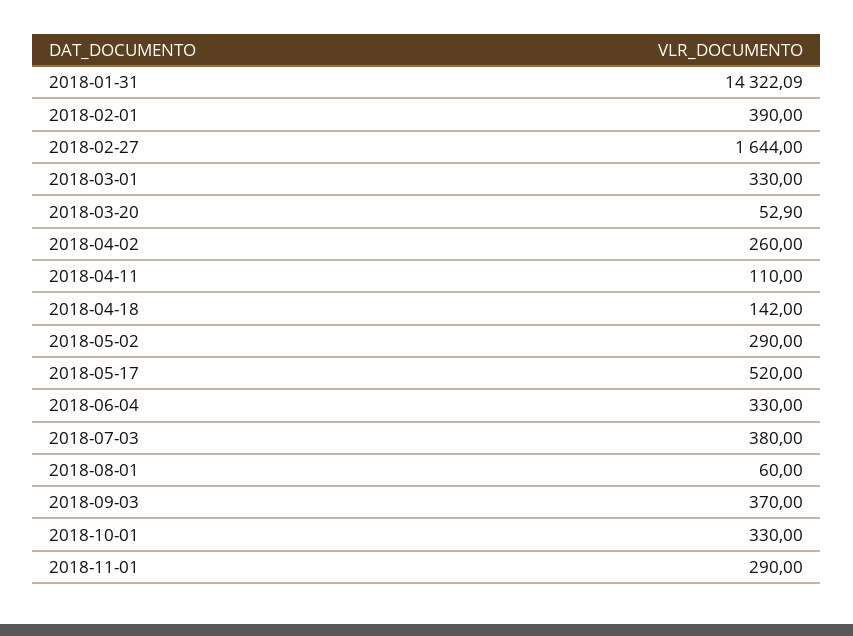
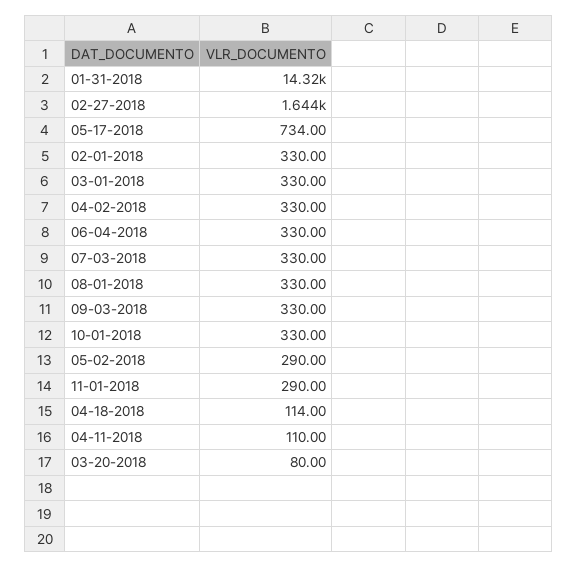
  {
    "2018-01-31": 14322.09,
-   "2018-02-01": 390,
+   "2018-02-01": 330,
    "2018-02-27": 1644,
    "2018-03-01": 330,
-   "2018-03-20": 52.9,
+   "2018-03-20": 80,
-   "2018-04-02": 260,
+   "2018-04-02": 330,
    "2018-04-11": 110,
-   "2018-04-18": 142,
+   "2018-04-18": 114,
    "2018-05-02": 290,
-   "2018-05-17": 520,
+   "2018-05-17": 734,
    "2018-06-04": 330,
-   "2018-07-03": 380,
+   "2018-07-03": 330,
-   "2018-08-01": 60,
+   "2018-08-01": 330,
-   "2018-09-03": 370,
+   "2018-09-03": 330,
    "2018-10-01": 330,
    "2018-11-01": 290
  }

